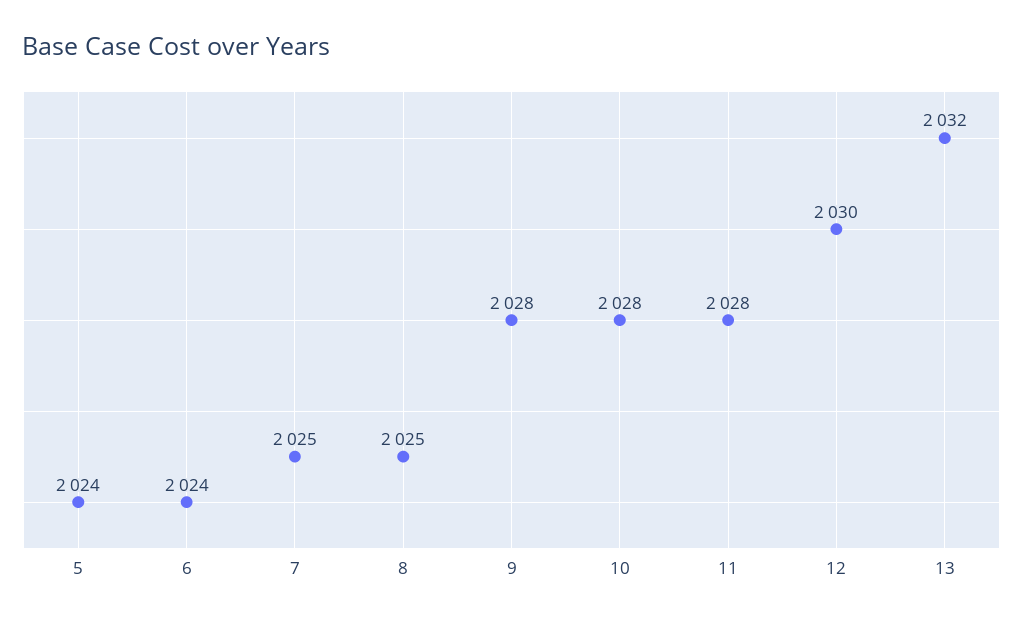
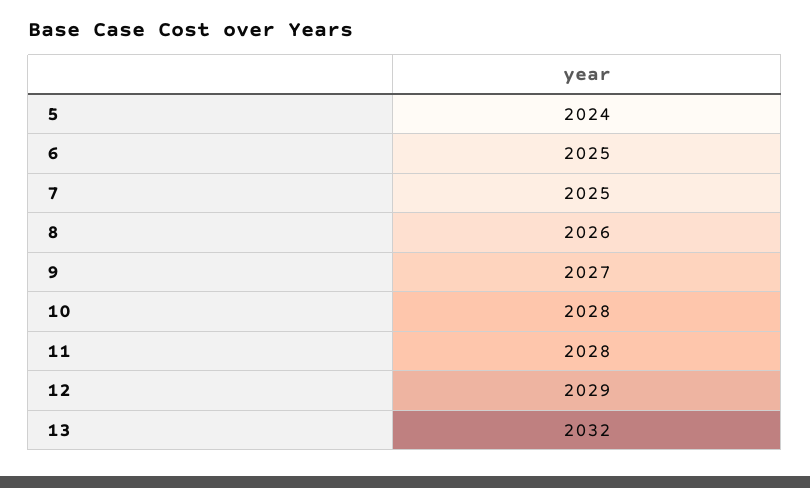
  {
    "5": 2024,
-   "6": 2024,
+   "6": 2025,
    "7": 2025,
-   "8": 2025,
+   "8": 2026,
-   "9": 2028,
+   "9": 2027,
    "10": 2028,
    "11": 2028,
-   "12": 2030,
+   "12": 2029,
    "13": 2032
  }

